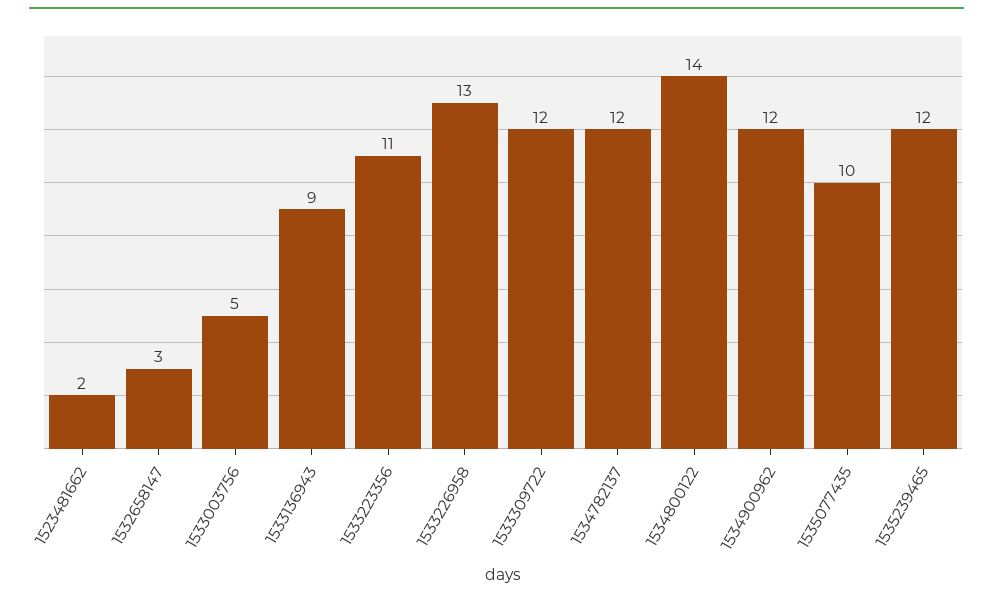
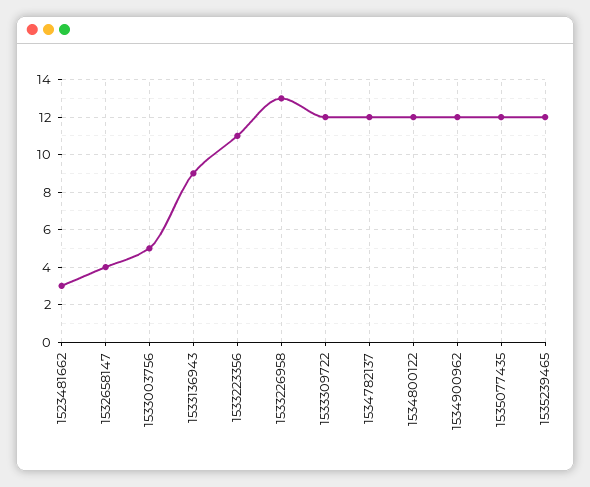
  {
-   "1523481662": 2,
+   "1523481662": 3,
-   "1532658147": 3,
+   "1532658147": 4,
    "1533003756": 5,
    "1533136943": 9,
    "1533223356": 11,
    "1533226958": 13,
    "1533309722": 12,
    "1534782137": 12,
-   "1534800122": 14,
+   "1534800122": 12,
    "1534900962": 12,
-   "1535077435": 10,
+   "1535077435": 12,
    "1535239465": 12
  }

